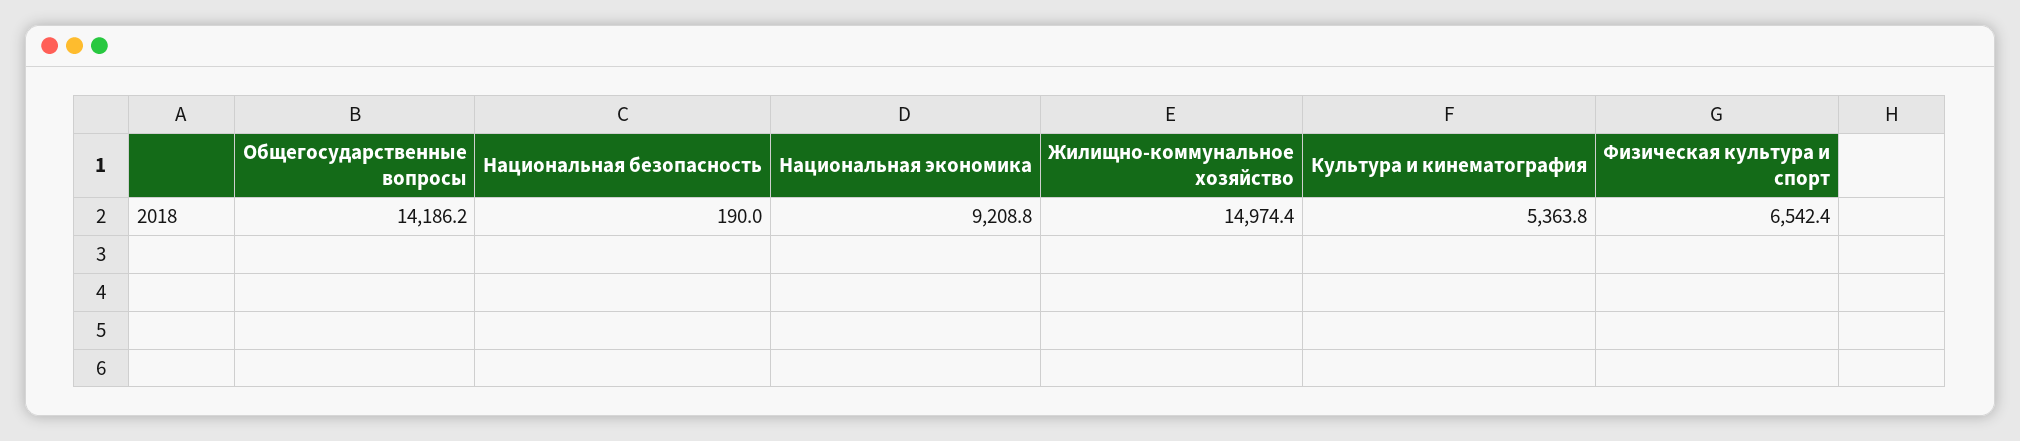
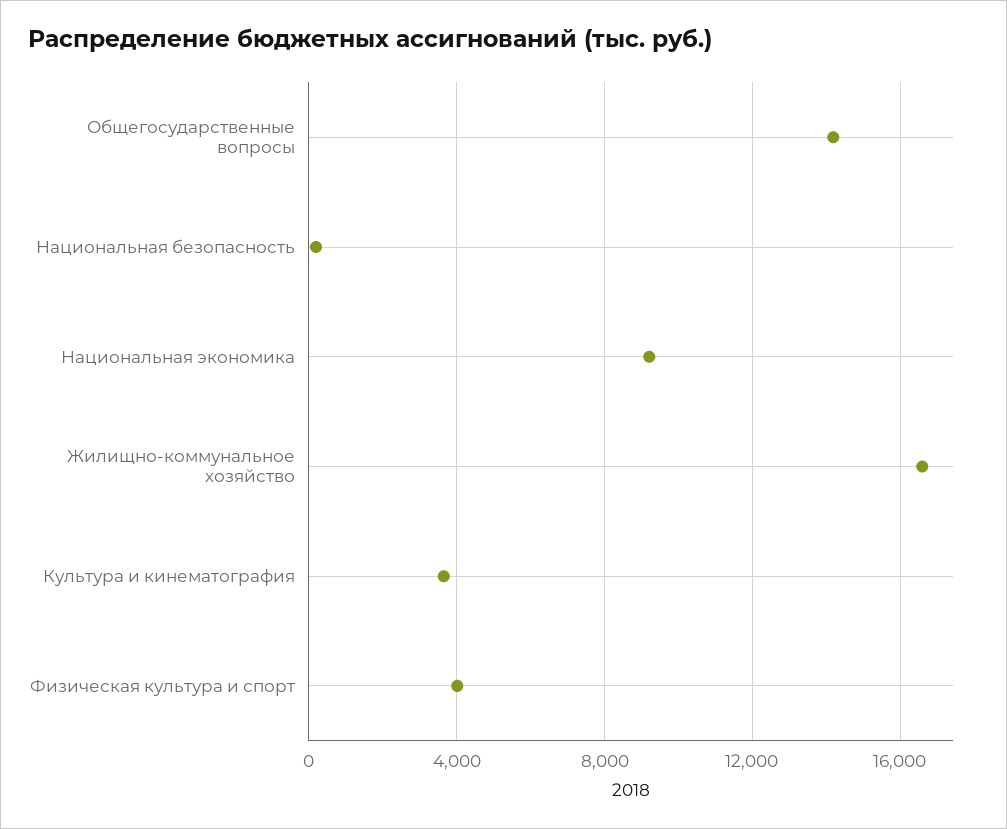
  {
    "Общегосударственные вопросы": 14186.2,
    "Национальная безопасность": 190,
    "Национальная экономика": 9208.8,
-   "Жилищно-коммунальное хозяйство": 14974.4,
+   "Жилищно-коммунальное хозяйство": 16500,
-   "Культура и кинематография": 5363.8,
+   "Культура и кинематография": 3500,
-   "Физическая культура и спорт": 6542.4
+   "Физическая культура и спорт": 4000
  }

